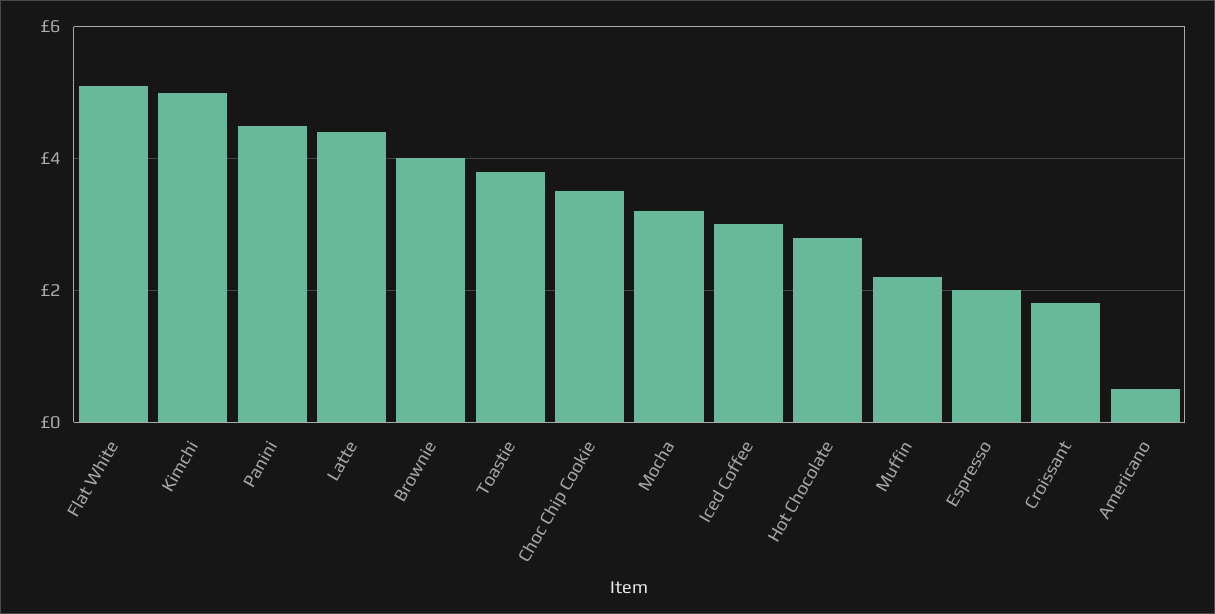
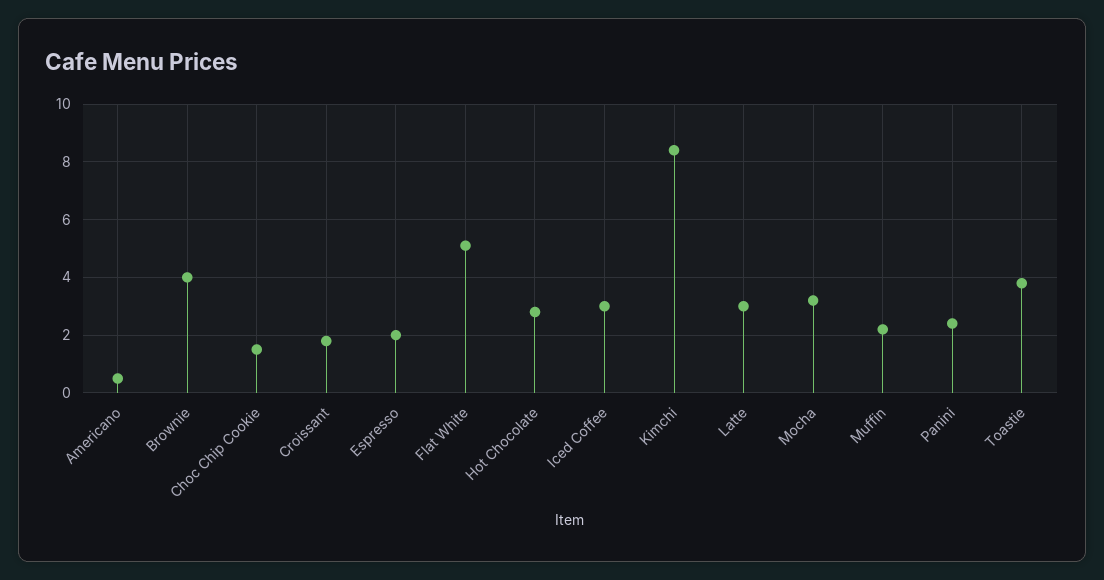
  {
    "Flat White": 5,
-   "Kimchi": 5,
+   "Kimchi": 8.5,
-   "Panini": 4.5,
+   "Panini": 2.5,
-   "Latte": 4.5,
+   "Latte": 3,
    "Brownie": 4,
    "Toastie": 4,
-   "Choc Chip Cookie": 3.5,
+   "Choc Chip Cookie": 1.5,
    "Mocha": 3,
    "Iced Coffee": 3,
    "Hot Chocolate": 3,
    "Muffin": 2,
    "Espresso": 2,
    "Croissant": 2,
    "Americano": 0.5
  }

